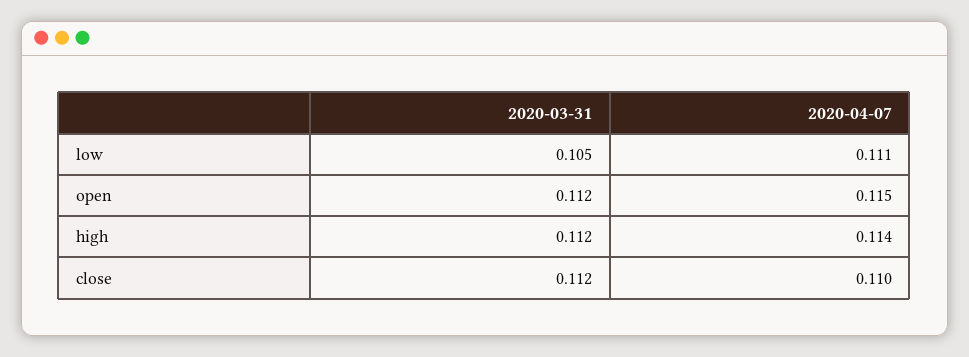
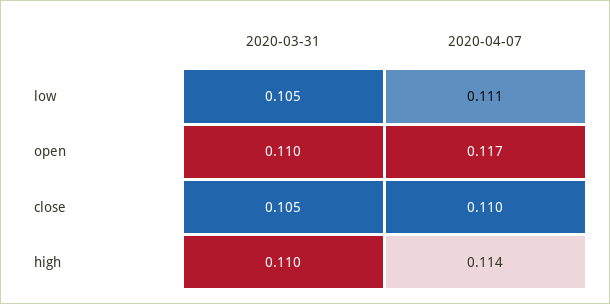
  {
    "2020-03-31": {
      "low": 0.105,
-     "open": 0.112,
+     "open": 0.11,
-     "high": 0.112,
+     "high": 0.11,
-     "close": 0.112
+     "close": 0.105
    },
    "2020-04-07": {
      "low": 0.111,
-     "open": 0.115,
+     "open": 0.117,
      "high": 0.114,
      "close": 0.11
    }
  }

